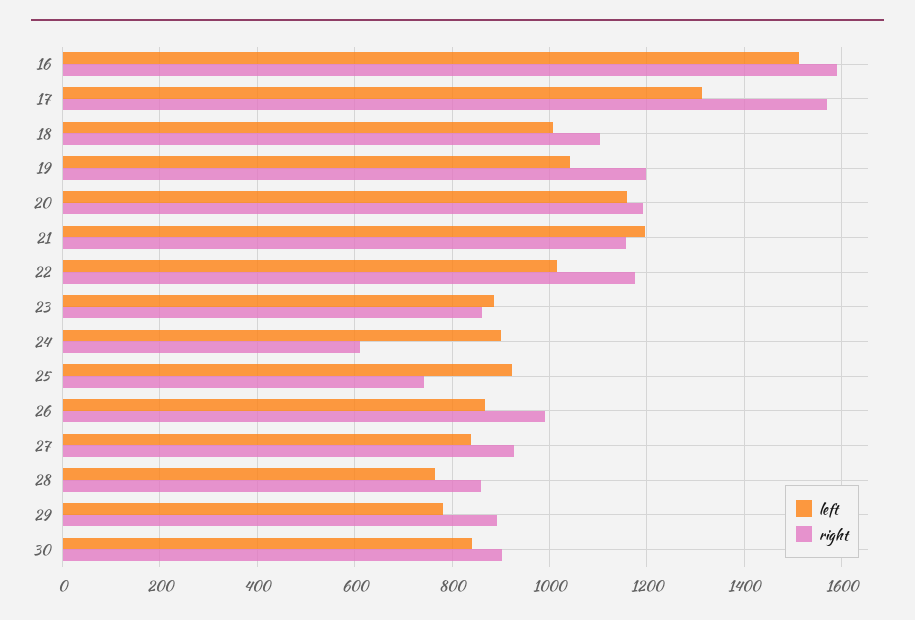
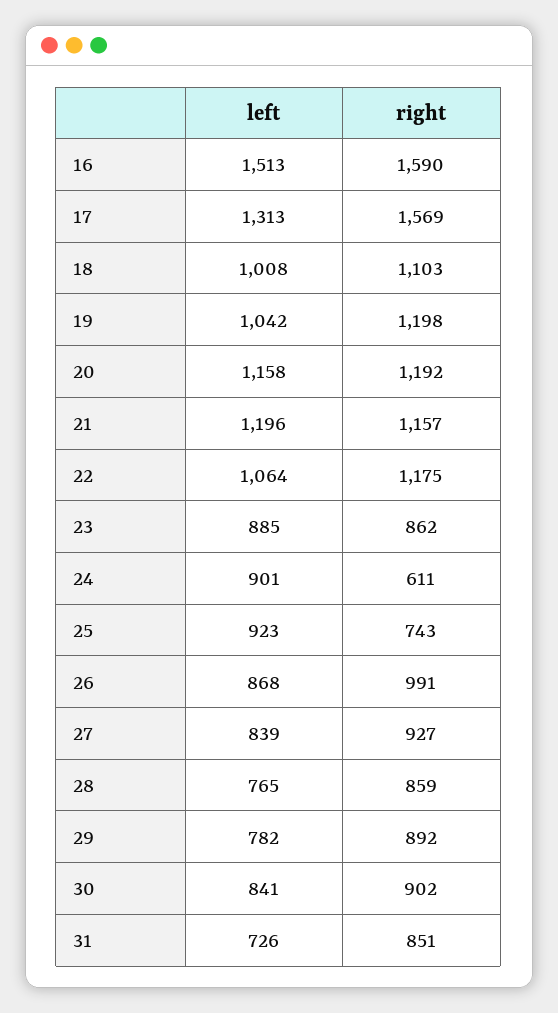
  {
    "left": {
      "16": 1513,
      "17": 1313,
      "18": 1008,
      "19": 1042,
      "20": 1158,
      "21": 1196,
-     "22": 1020,
+     "22": 1064,
      "23": 885,
      "24": 901,
      "25": 923,
      "26": 868,
      "27": 839,
      "28": 765,
      "29": 782,
-     "30": 841
+     "30": 841,
+     "31": 726
    },
    "right": {
      "16": 1590,
      "17": 1569,
      "18": 1103,
      "19": 1198,
      "20": 1192,
      "21": 1157,
      "22": 1175,
      "23": 862,
      "24": 611,
      "25": 743,
      "26": 991,
      "27": 927,
      "28": 859,
      "29": 892,
-     "30": 902
+     "30": 902,
+     "31": 851
    }
  }

